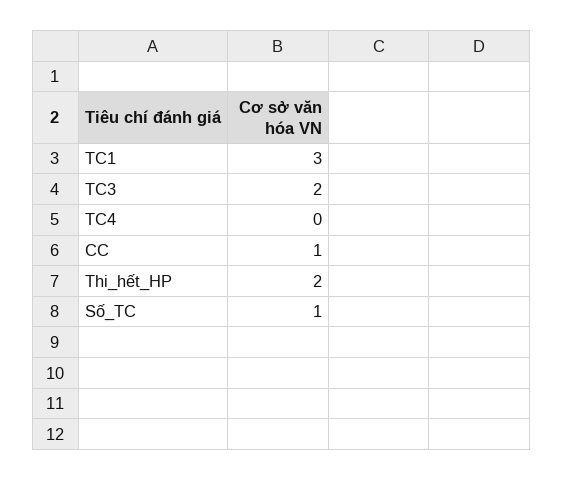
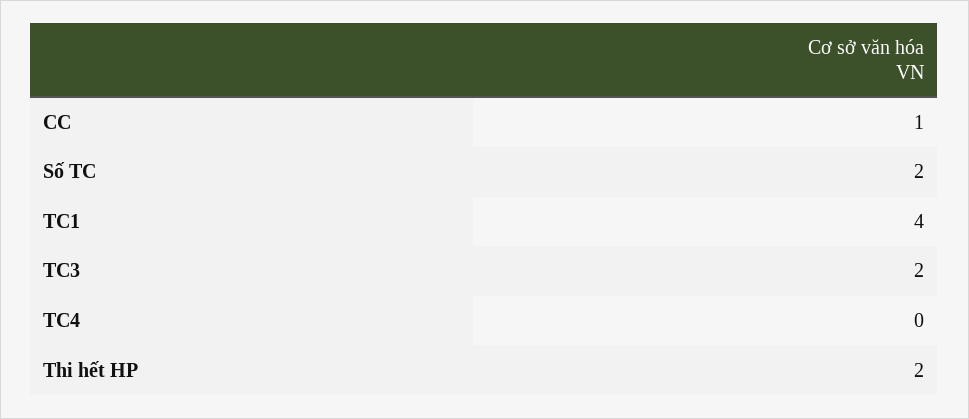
  {
-   "TC1": 3,
+   "TC1": 4,
    "TC3": 2,
    "TC4": 0,
    "CC": 1,
    "Thi_hết_HP": 2,
-   "Số_TC": 1
+   "Số_TC": 2
  }

